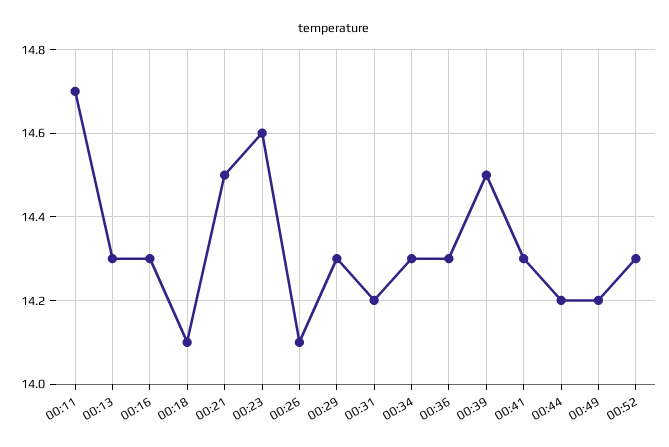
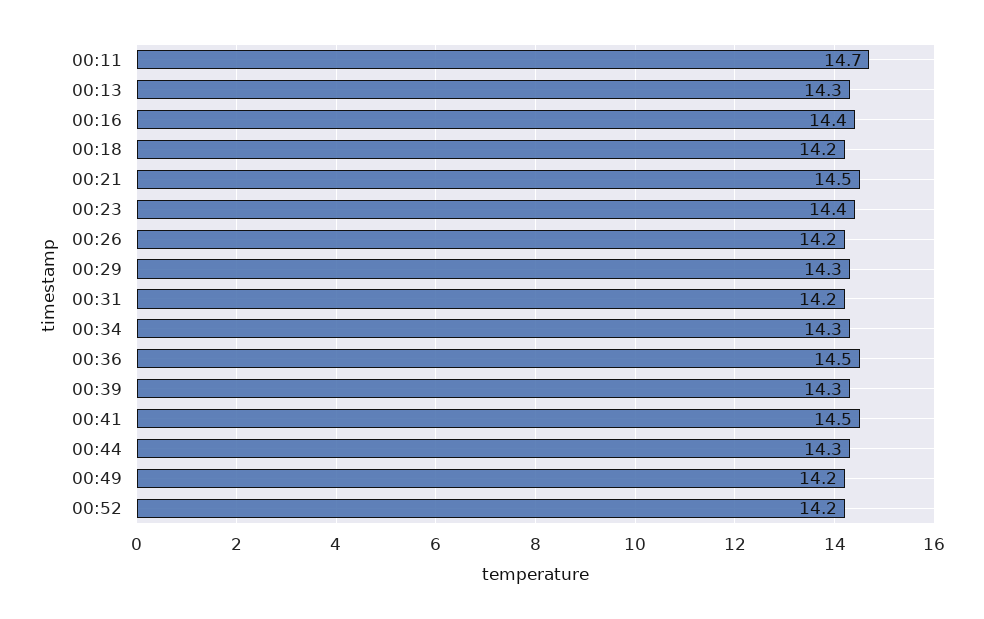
  {
    "00:11": 14.7,
    "00:13": 14.3,
-   "00:16": 14.3,
+   "00:16": 14.4,
-   "00:18": 14.1,
+   "00:18": 14.2,
    "00:21": 14.5,
-   "00:23": 14.6,
+   "00:23": 14.4,
-   "00:26": 14.1,
+   "00:26": 14.2,
    "00:29": 14.3,
    "00:31": 14.2,
    "00:34": 14.3,
-   "00:36": 14.3,
+   "00:36": 14.5,
-   "00:39": 14.5,
+   "00:39": 14.3,
-   "00:41": 14.3,
+   "00:41": 14.5,
-   "00:44": 14.2,
+   "00:44": 14.3,
    "00:49": 14.2,
-   "00:52": 14.3
+   "00:52": 14.2
  }

